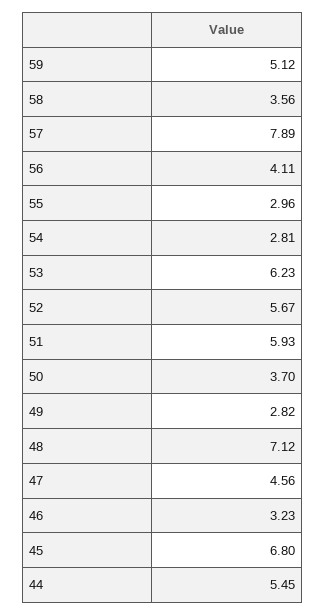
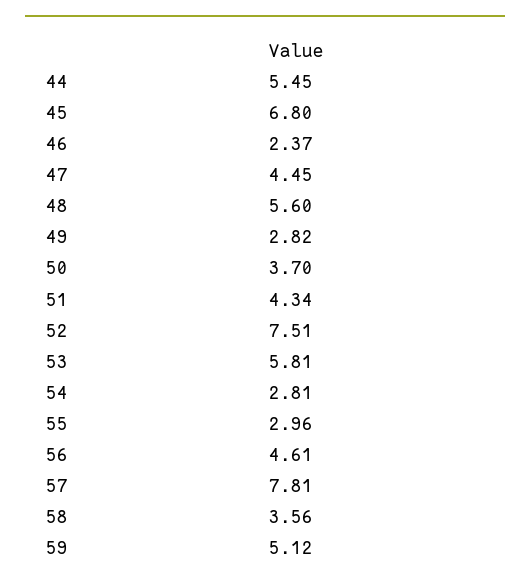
  {
    "59": 5.12,
    "58": 3.56,
-   "57": 7.89,
+   "57": 7.81,
-   "56": 4.11,
+   "56": 4.61,
    "55": 2.96,
    "54": 2.81,
-   "53": 6.23,
+   "53": 5.81,
-   "52": 5.67,
+   "52": 7.51,
-   "51": 5.93,
+   "51": 4.34,
    "50": 3.7,
    "49": 2.82,
-   "48": 7.12,
+   "48": 5.6,
-   "47": 4.56,
+   "47": 4.45,
-   "46": 3.23,
+   "46": 2.37,
    "45": 6.8,
    "44": 5.45
  }

